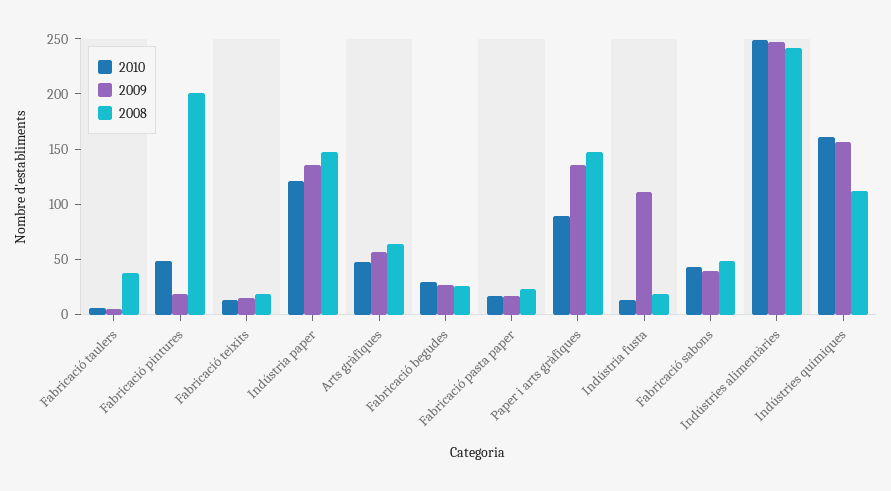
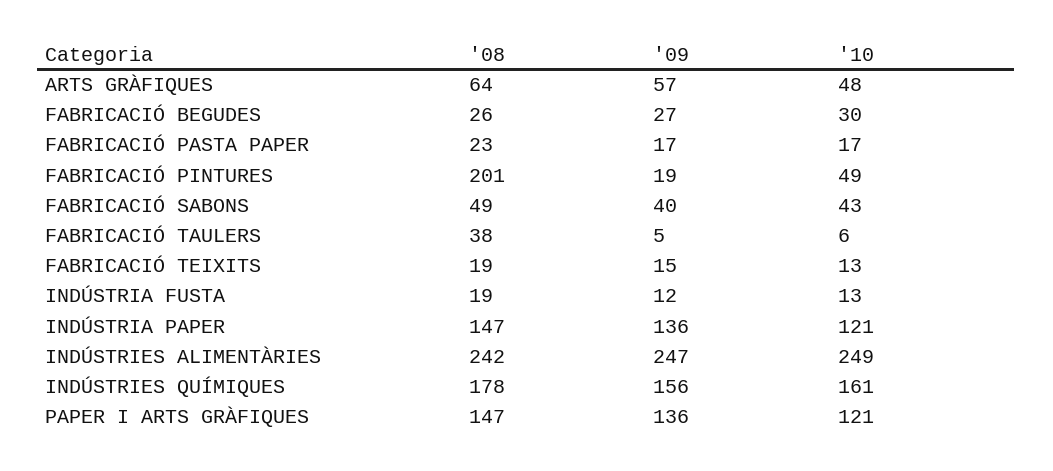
  {
    "2010": {
      "Fabricació taulers": 6,
      "Fabricació pintures": 49,
      "Fabricació teixits": 13,
      "Indústria paper": 121,
      "Arts gràfiques": 48,
      "Fabricació begudes": 30,
      "Fabricació pasta paper": 17,
-     "Paper i arts gràfiques": 90,
+     "Paper i arts gràfiques": 121,
      "Indústria fusta": 13,
      "Fabricació sabons": 43,
      "Indústries alimentàries": 249,
      "Indústries químiques": 161
    },
    "2009": {
      "Fabricació taulers": 5,
      "Fabricació pintures": 19,
      "Fabricació teixits": 15,
      "Indústria paper": 136,
      "Arts gràfiques": 57,
      "Fabricació begudes": 27,
      "Fabricació pasta paper": 17,
      "Paper i arts gràfiques": 136,
-     "Indústria fusta": 110,
+     "Indústria fusta": 12,
      "Fabricació sabons": 40,
      "Indústries alimentàries": 247,
      "Indústries químiques": 156
    },
    "2008": {
      "Fabricació taulers": 38,
      "Fabricació pintures": 201,
      "Fabricació teixits": 19,
      "Indústria paper": 147,
      "Arts gràfiques": 64,
      "Fabricació begudes": 26,
      "Fabricació pasta paper": 23,
      "Paper i arts gràfiques": 147,
      "Indústria fusta": 19,
      "Fabricació sabons": 49,
      "Indústries alimentàries": 242,
-     "Indústries químiques": 110
+     "Indústries químiques": 178
    }
  }

